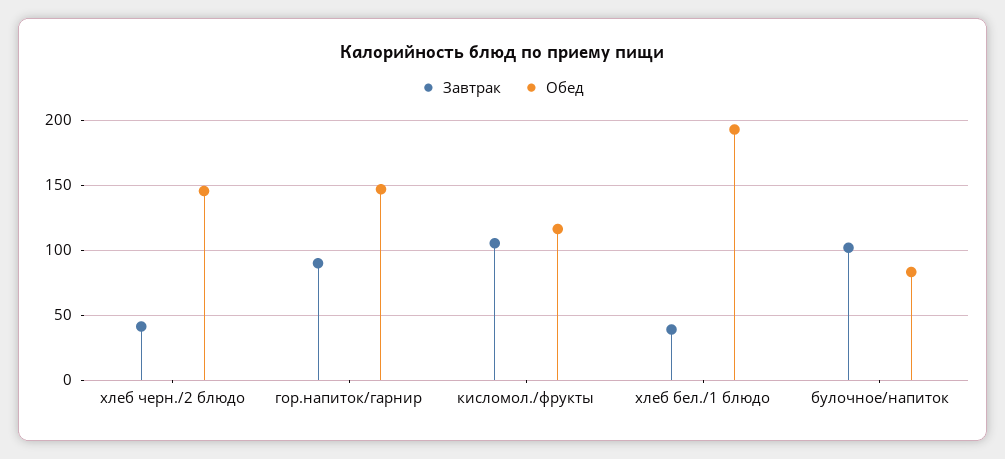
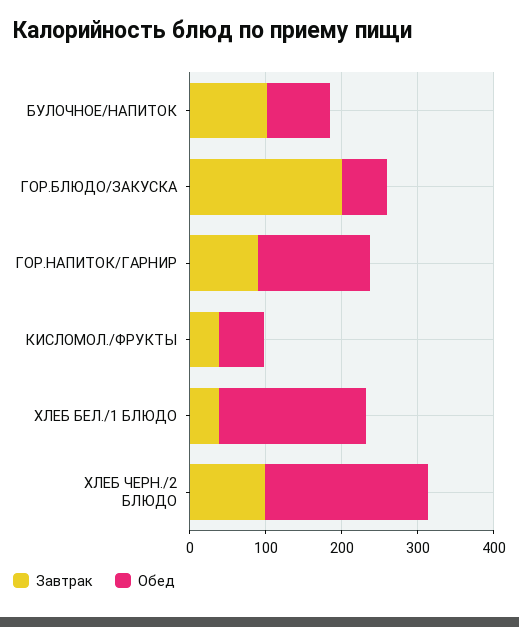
  {
    "Завтрак": {
-     "хлеб черн./2 блюдо": 40,
+     "хлеб черн./2 блюдо": 100,
      "гор.напиток/гарнир": 90,
-     "кисломол./фрукты": 105,
+     "кисломол./фрукты": 40,
      "хлеб бел./1 блюдо": 40,
-     "булочное/напиток": 100
+     "булочное/напиток": 100,
+     "ГОР.БЛЮДО/ЗАКУСКА": 200
    },
    "Обед": {
-     "хлеб черн./2 блюдо": 145,
+     "хлеб черн./2 блюдо": 220,
      "гор.напиток/гарнир": 145,
-     "кисломол./фрукты": 115,
+     "кисломол./фрукты": 60,
      "хлеб бел./1 блюдо": 195,
-     "булочное/напиток": 85
+     "булочное/напиток": 85,
+     "ГОР.БЛЮДО/ЗАКУСКА": 60
    }
  }

